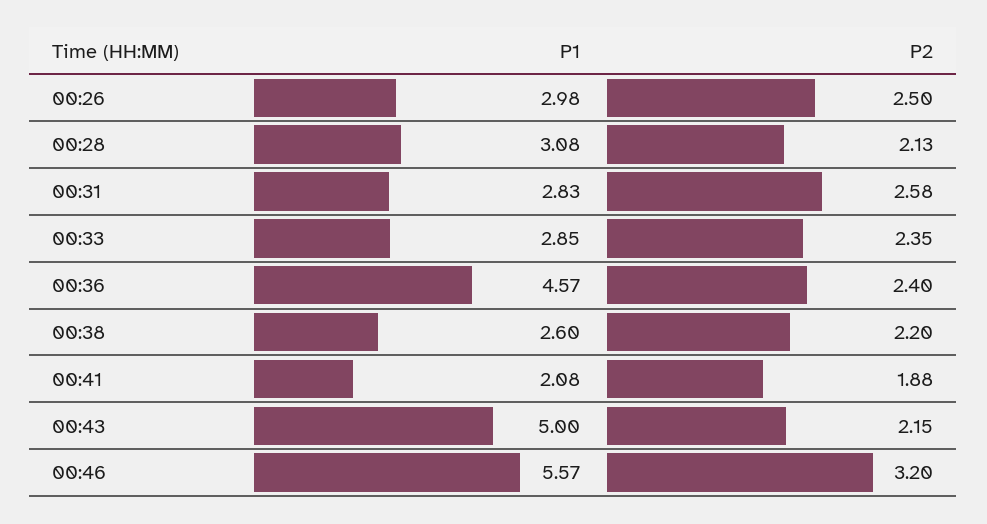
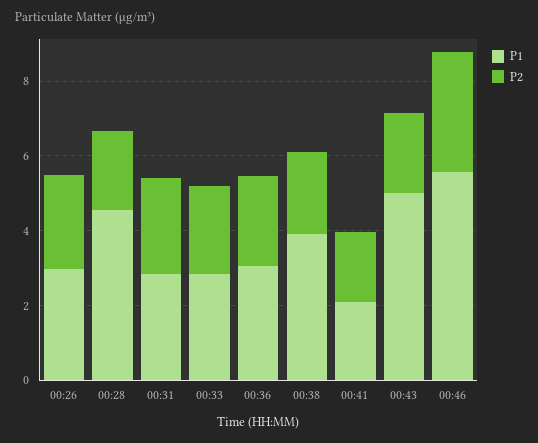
  {
    "P1": {
      "00:26": 2.98,
-     "00:28": 3.08,
+     "00:28": 4.5,
      "00:31": 2.83,
      "00:33": 2.85,
-     "00:36": 4.57,
+     "00:36": 3,
-     "00:38": 2.6,
+     "00:38": 4,
      "00:41": 2.08,
      "00:43": 5,
      "00:46": 5.57
    },
    "P2": {
      "00:26": 2.5,
      "00:28": 2.13,
      "00:31": 2.58,
      "00:33": 2.35,
      "00:36": 2.4,
      "00:38": 2.2,
      "00:41": 1.88,
      "00:43": 2.15,
      "00:46": 3.2
    }
  }

